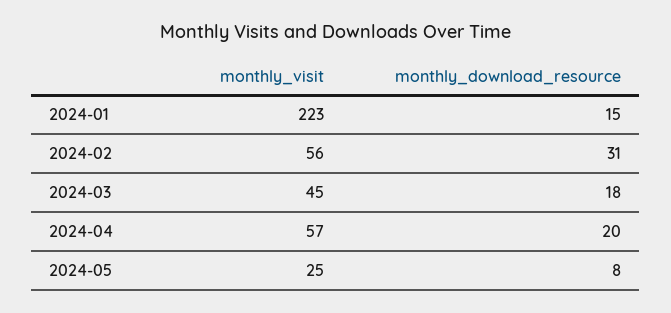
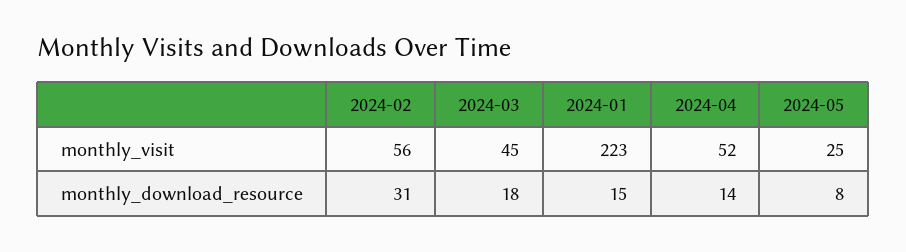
  {
    "monthly_visit": {
      "2024-01": 223,
      "2024-02": 56,
      "2024-03": 45,
-     "2024-04": 57,
+     "2024-04": 52,
      "2024-05": 25
    },
    "monthly_download_resource": {
      "2024-01": 15,
      "2024-02": 31,
      "2024-03": 18,
-     "2024-04": 20,
+     "2024-04": 14,
      "2024-05": 8
    }
  }

